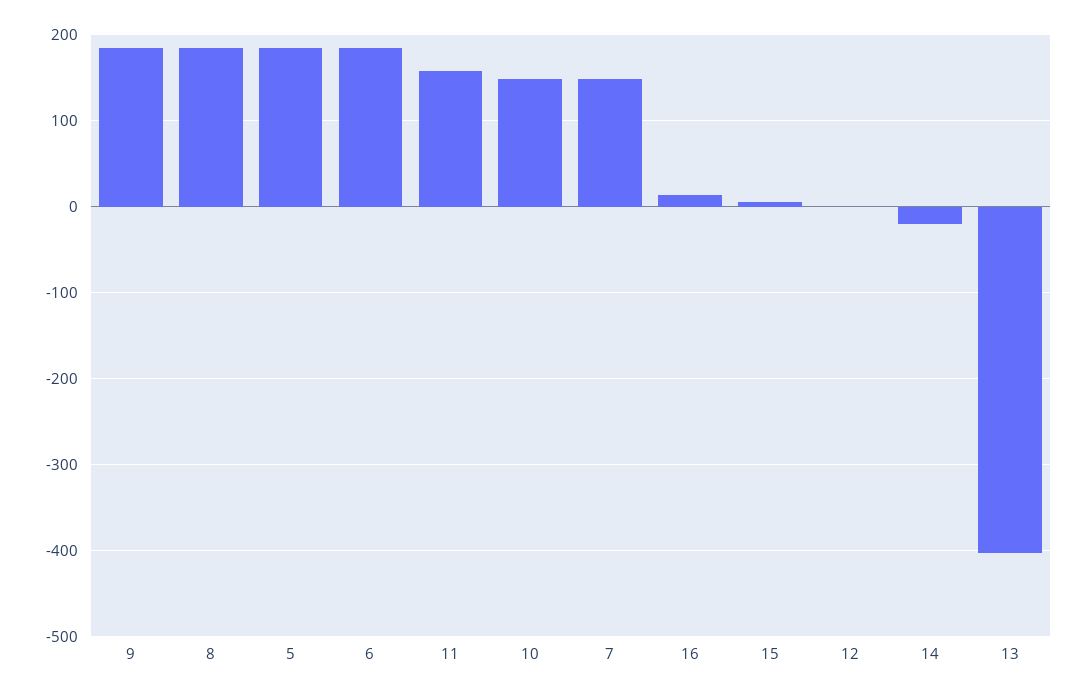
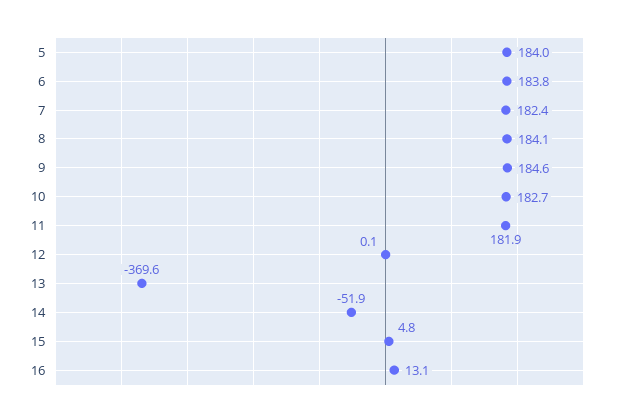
  {
    "9": 184.6,
    "8": 184.1,
    "5": 184,
    "6": 183.8,
-   "11": 160,
+   "11": 181.9,
-   "10": 150,
+   "10": 182.7,
-   "7": 150,
+   "7": 182.4,
    "16": 13.1,
    "15": 4.8,
    "12": 0.1,
-   "14": -20,
+   "14": -51.9,
-   "13": -400
+   "13": -369.6
  }

